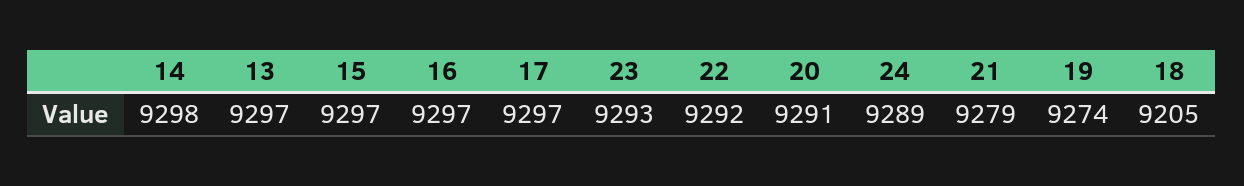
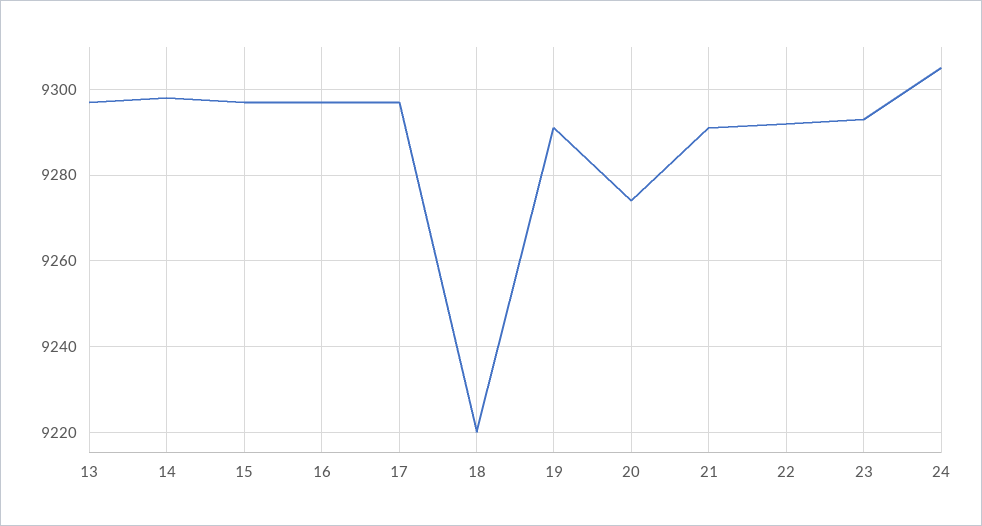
  {
    "14": 9298,
    "13": 9297,
    "15": 9297,
    "16": 9297,
    "17": 9297,
    "23": 9293,
    "22": 9292,
-   "20": 9291,
+   "20": 9275,
-   "24": 9289,
+   "24": 9305,
-   "21": 9279,
+   "21": 9290,
-   "19": 9274,
+   "19": 9290,
-   "18": 9205
+   "18": 9220
  }

